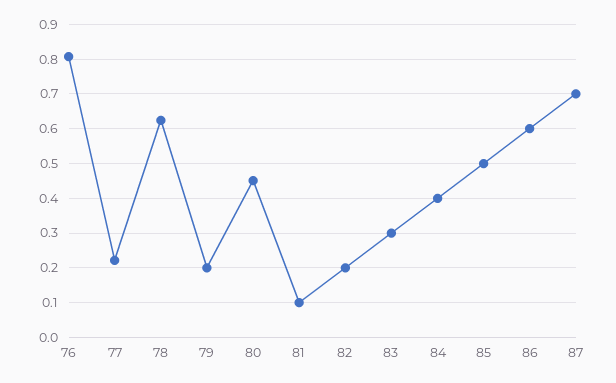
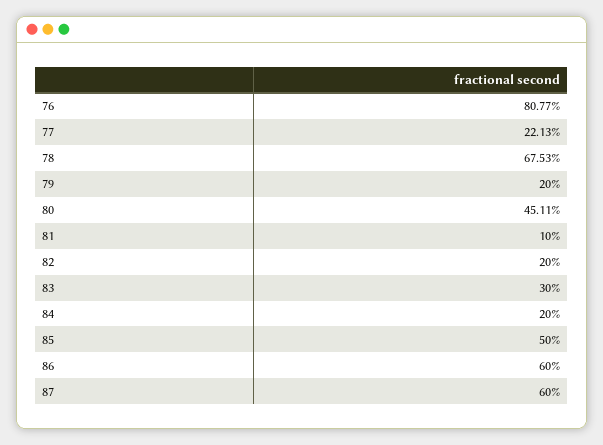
  {
    "76": 0.8077,
    "77": 0.2213,
-   "78": 0.62,
+   "78": 0.6753,
    "79": 0.2,
    "80": 0.4511,
    "81": 0.1,
    "82": 0.2,
    "83": 0.3,
-   "84": 0.4,
+   "84": 0.2,
    "85": 0.5,
    "86": 0.6,
-   "87": 0.7
+   "87": 0.6
  }

